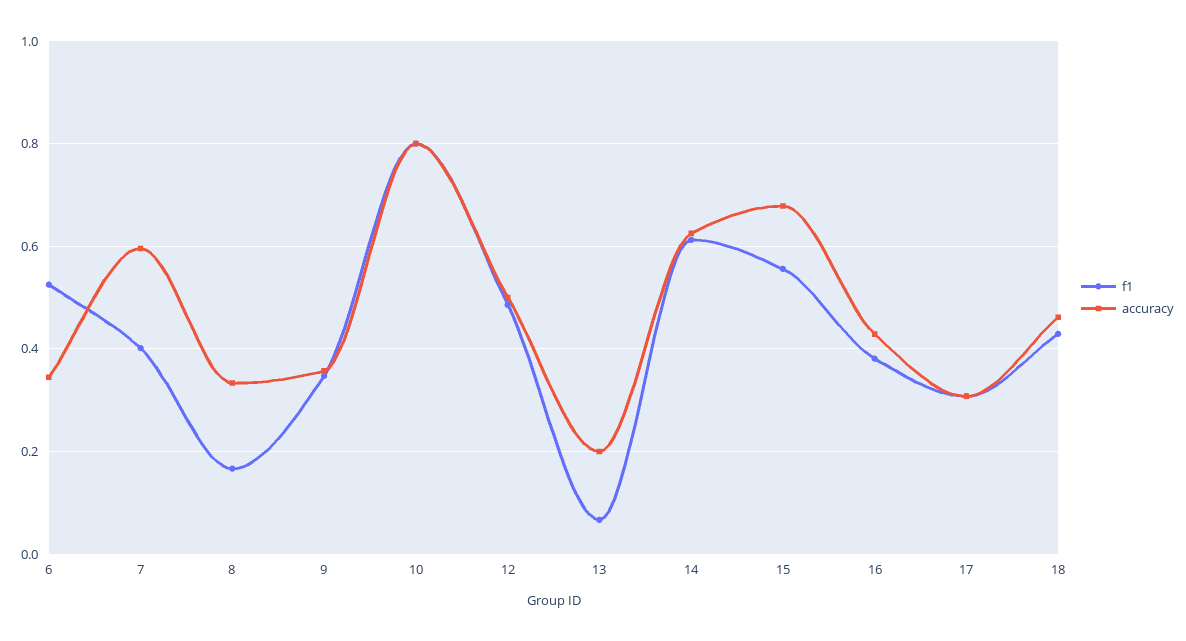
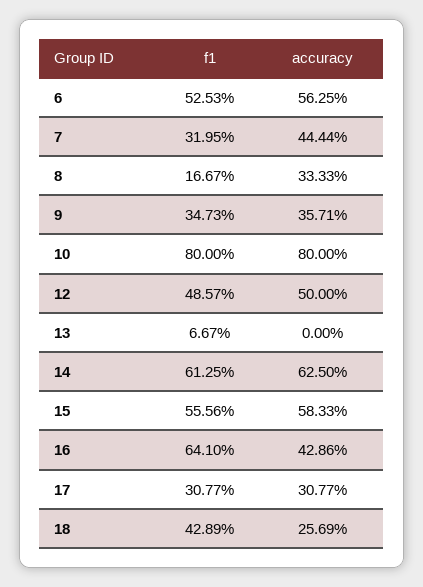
  {
    "f1": {
      "6": 0.5253,
-     "7": 0.4,
+     "7": 0.3195,
      "8": 0.1667,
      "9": 0.3473,
      "10": 0.8,
      "12": 0.4857,
      "13": 0.0667,
      "14": 0.6125,
      "15": 0.5556,
-     "16": 0.38,
+     "16": 0.641,
      "17": 0.3077,
      "18": 0.4289
    },
    "accuracy": {
-     "6": 0.34,
+     "6": 0.5625,
-     "7": 0.6,
+     "7": 0.4444,
      "8": 0.3333,
      "9": 0.3571,
      "10": 0.8,
      "12": 0.5,
-     "13": 0.2,
+     "13": 0,
      "14": 0.625,
-     "15": 0.68,
+     "15": 0.5833,
      "16": 0.4286,
      "17": 0.3077,
-     "18": 0.46
+     "18": 0.2569
    }
  }

